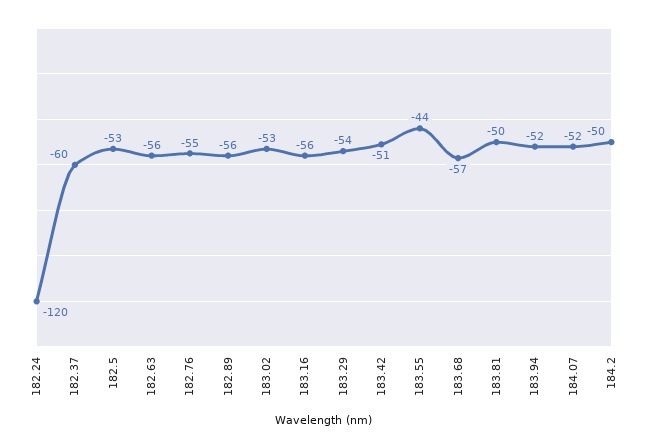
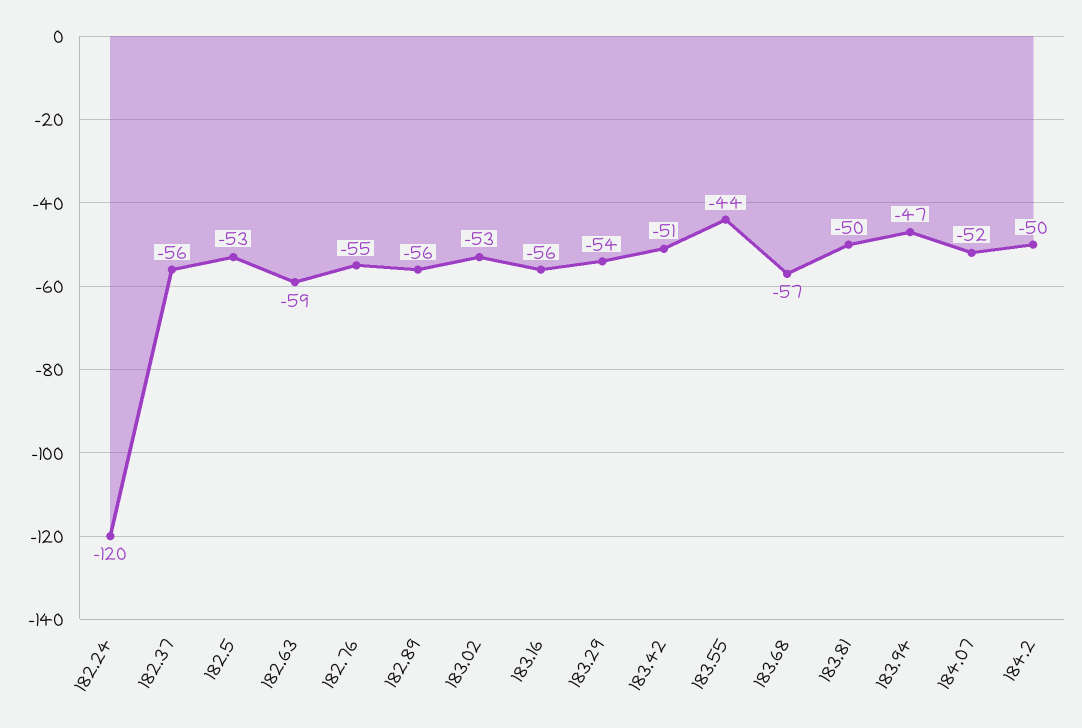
  {
    "182.24": -120,
-   "182.37": -60,
+   "182.37": -56,
    "182.5": -53,
-   "182.63": -56,
+   "182.63": -59,
    "182.76": -55,
    "182.89": -56,
    "183.02": -53,
    "183.16": -56,
    "183.29": -54,
    "183.42": -51,
    "183.55": -44,
    "183.68": -57,
    "183.81": -50,
-   "183.94": -52,
+   "183.94": -47,
    "184.07": -52,
    "184.2": -50
  }

